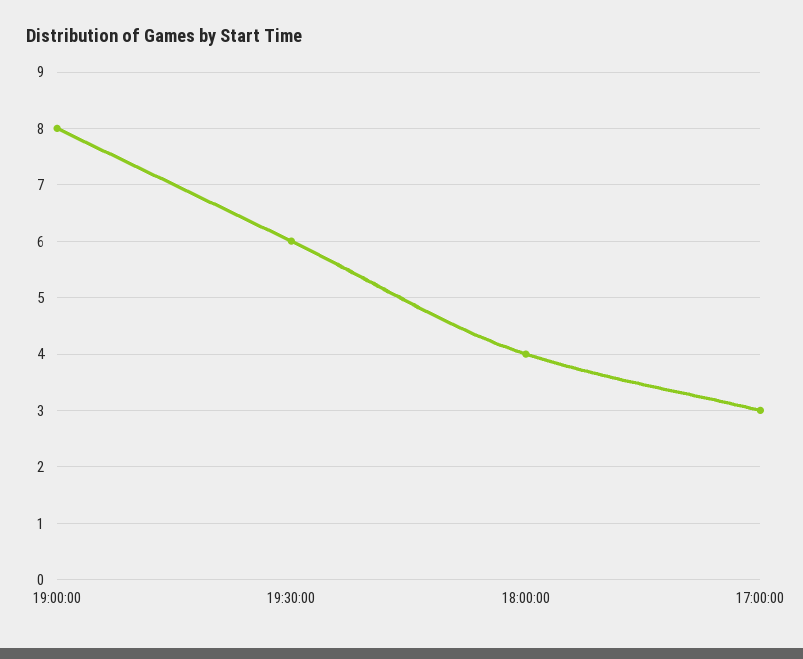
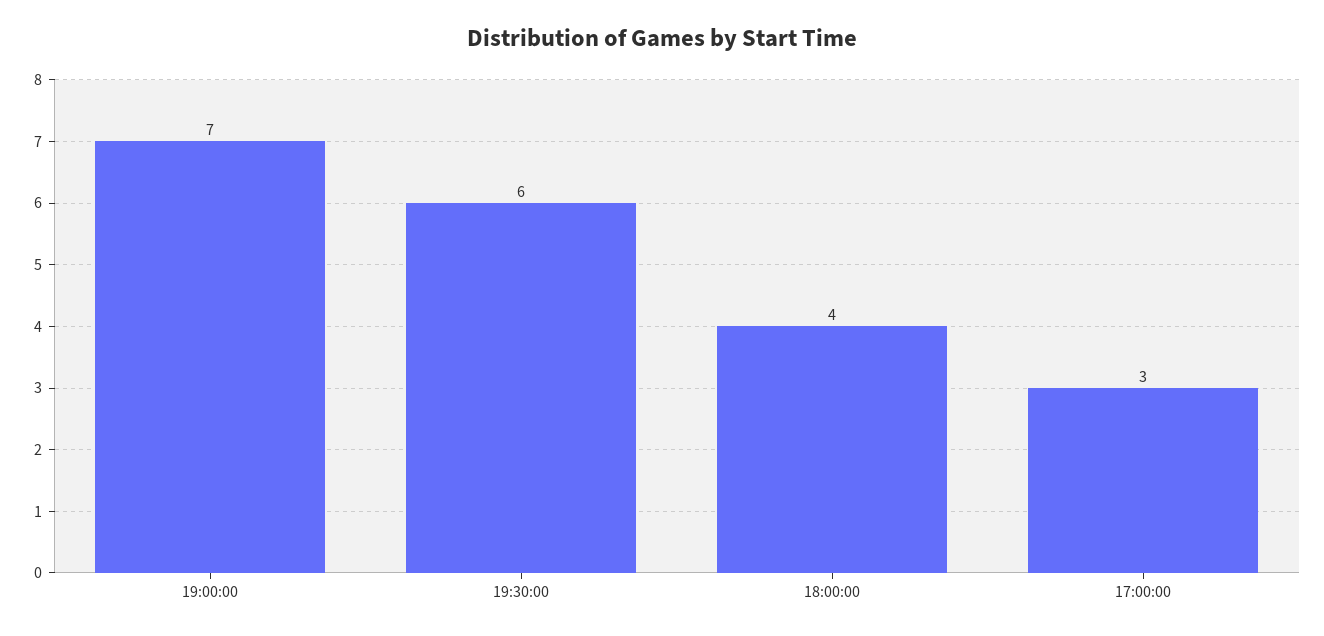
  {
-   "19:00:00": 8,
+   "19:00:00": 7,
    "19:30:00": 6,
    "18:00:00": 4,
    "17:00:00": 3
  }

